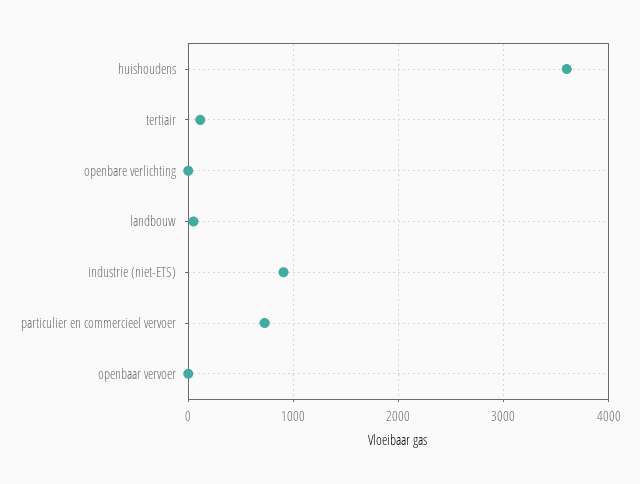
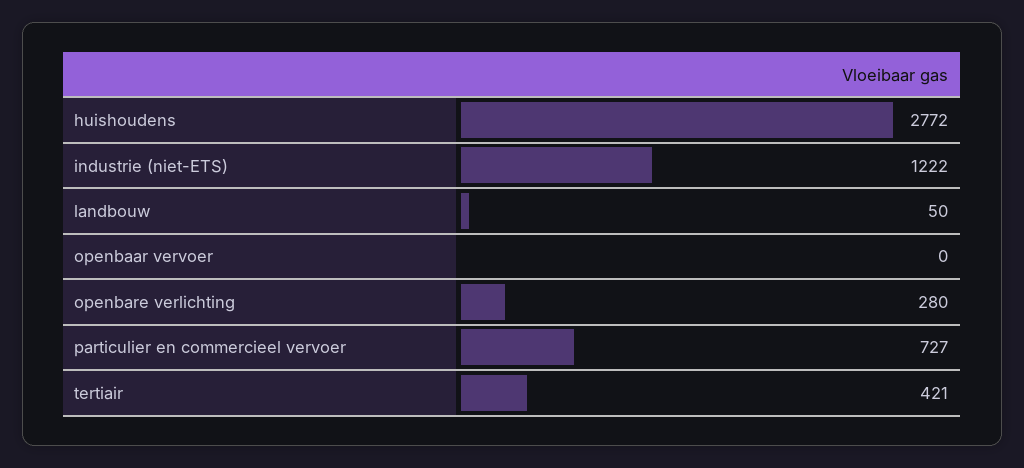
  {
-   "huishoudens": 3600,
+   "huishoudens": 2772,
-   "tertiair": 100,
+   "tertiair": 421,
-   "openbare verlichting": 0,
+   "openbare verlichting": 280,
    "landbouw": 50,
-   "industrie (niet-ETS)": 900,
+   "industrie (niet-ETS)": 1222,
    "particulier en commercieel vervoer": 727,
    "openbaar vervoer": 0
  }

